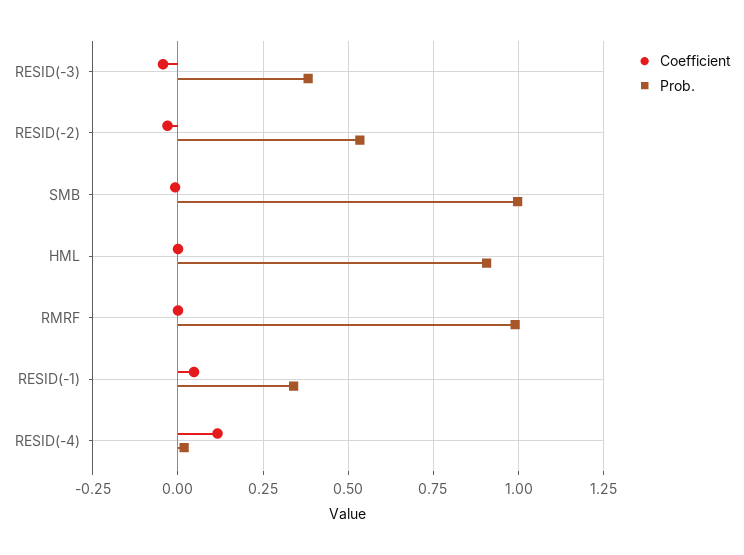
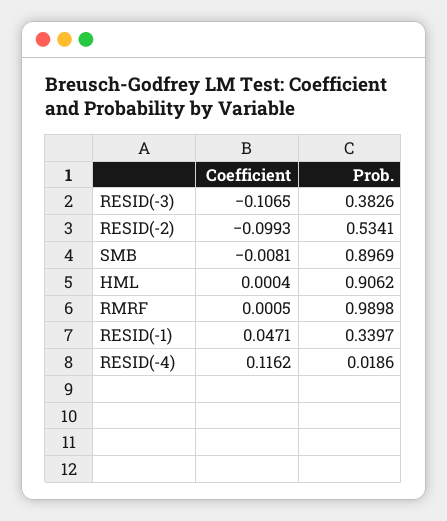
  {
    "Coefficient": {
-     "RESID(-3)": -0.05,
+     "RESID(-3)": -0.1065,
-     "RESID(-2)": -0.025,
+     "RESID(-2)": -0.0993,
      "SMB": -0.0081,
      "HML": 0.0004,
      "RMRF": 0.0005,
      "RESID(-1)": 0.0471,
      "RESID(-4)": 0.1162
    },
    "Prob.": {
      "RESID(-3)": 0.3826,
      "RESID(-2)": 0.5341,
-     "SMB": 1,
+     "SMB": 0.8969,
      "HML": 0.9062,
      "RMRF": 0.9898,
      "RESID(-1)": 0.3397,
      "RESID(-4)": 0.0186
    }
  }

